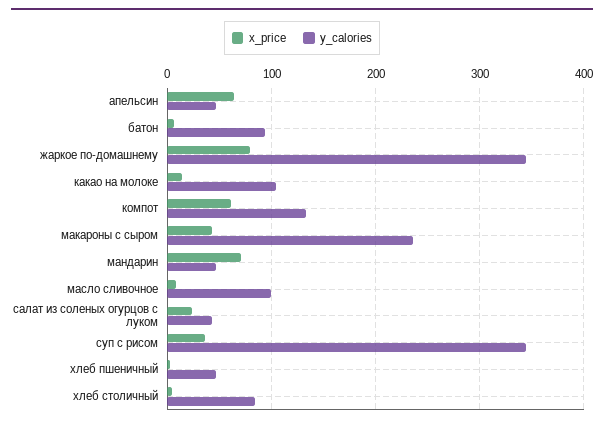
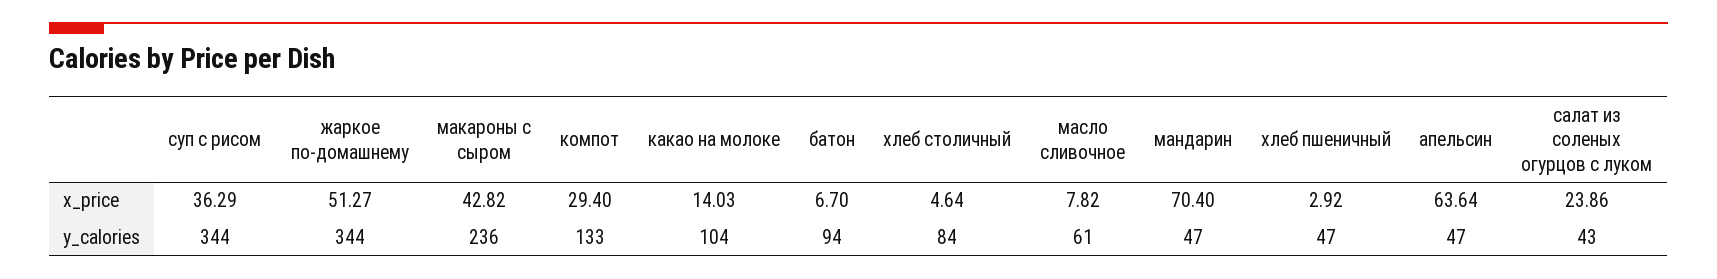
  {
    "x_price": {
      "апельсин": 63.64,
      "батон": 6.7,
-     "жаркое по-домашнему": 80,
+     "жаркое по-домашнему": 51.27,
      "какао на молоке": 14.03,
-     "компот": 60,
+     "компот": 29.4,
      "макароны с сыром": 42.82,
      "мандарин": 70.4,
      "масло сливочное": 7.82,
      "салат из соленых огурцов с луком": 23.86,
      "суп с рисом": 36.29,
      "хлеб пшеничный": 2.92,
      "хлеб столичный": 4.64
    },
    "y_calories": {
      "апельсин": 47,
      "батон": 94,
      "жаркое по-домашнему": 344,
      "какао на молоке": 104,
      "компот": 133,
      "макароны с сыром": 236,
      "мандарин": 47,
-     "масло сливочное": 100,
+     "масло сливочное": 61,
      "салат из соленых огурцов с луком": 43,
      "суп с рисом": 344,
      "хлеб пшеничный": 47,
      "хлеб столичный": 84
    }
  }

